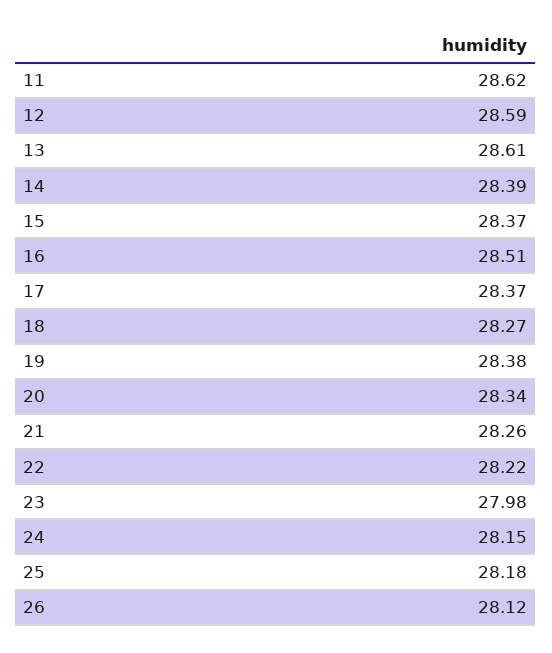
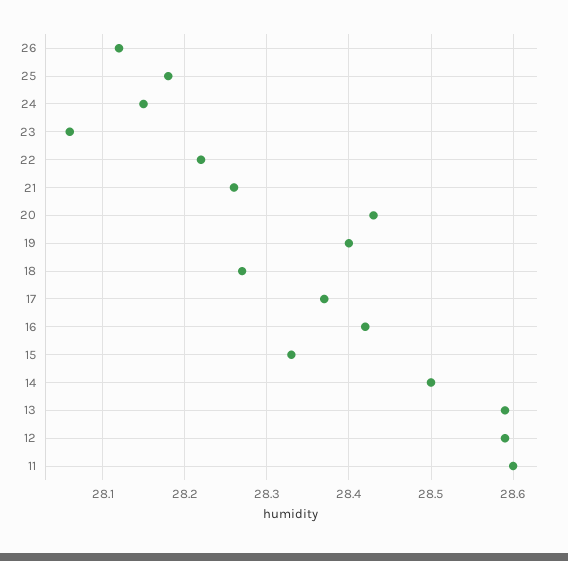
  {
-   "11": 28.62,
+   "11": 28.6,
    "12": 28.59,
-   "13": 28.61,
+   "13": 28.59,
-   "14": 28.39,
+   "14": 28.5,
-   "15": 28.37,
+   "15": 28.33,
-   "16": 28.51,
+   "16": 28.42,
    "17": 28.37,
    "18": 28.27,
-   "19": 28.38,
+   "19": 28.4,
-   "20": 28.34,
+   "20": 28.43,
    "21": 28.26,
    "22": 28.22,
-   "23": 27.98,
+   "23": 28.06,
    "24": 28.15,
    "25": 28.18,
    "26": 28.12
  }

